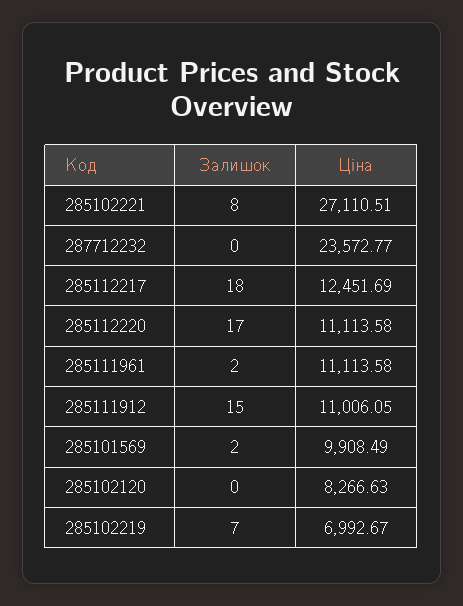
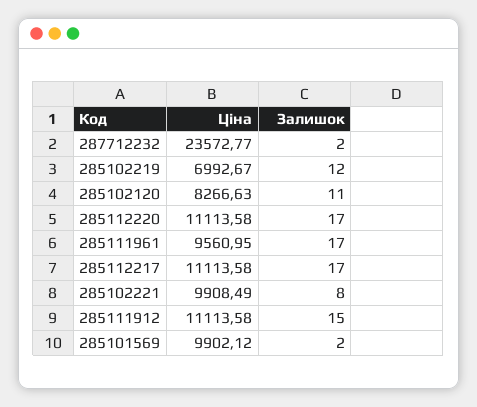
  {
    "Залишок": {
      "285102221": 8,
-     "287712232": 0,
+     "287712232": 2,
-     "285112217": 18,
+     "285112217": 17,
      "285112220": 17,
-     "285111961": 2,
+     "285111961": 17,
      "285111912": 15,
      "285101569": 2,
-     "285102120": 0,
+     "285102120": 11,
-     "285102219": 7
+     "285102219": 12
    },
    "Ціна": {
-     "285102221": 27110.51,
+     "285102221": 9908.49,
      "287712232": 23572.77,
-     "285112217": 12451.69,
+     "285112217": 11113.58,
      "285112220": 11113.58,
-     "285111961": 11113.58,
+     "285111961": 9560.95,
-     "285111912": 11006.05,
+     "285111912": 11113.58,
-     "285101569": 9908.49,
+     "285101569": 9902.12,
      "285102120": 8266.63,
      "285102219": 6992.67
    }
  }

